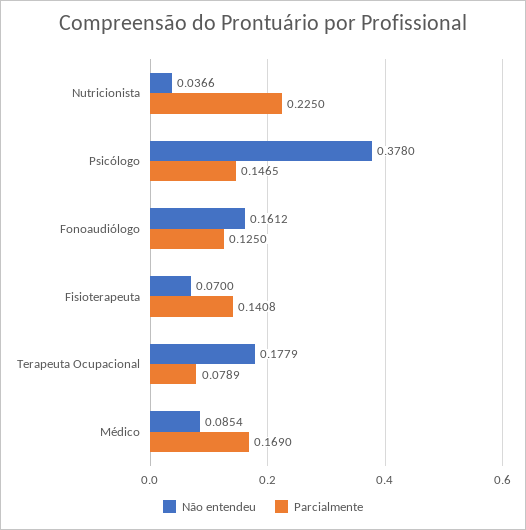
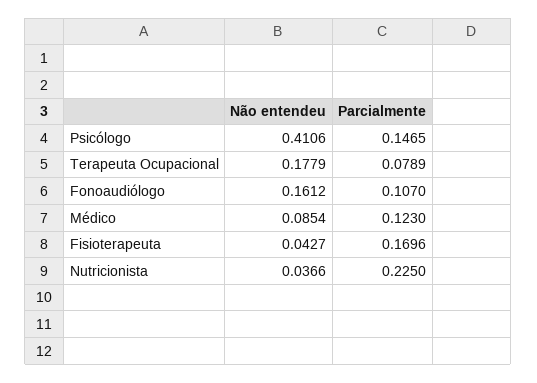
  {
    "Não entendeu": {
      "Nutricionista": 0.0366,
-     "Psicólogo": 0.378,
+     "Psicólogo": 0.4106,
      "Fonoaudiólogo": 0.1612,
-     "Fisioterapeuta": 0.07,
+     "Fisioterapeuta": 0.0427,
      "Terapeuta Ocupacional": 0.1779,
      "Médico": 0.0854
    },
    "Parcialmente": {
      "Nutricionista": 0.225,
      "Psicólogo": 0.1465,
-     "Fonoaudiólogo": 0.125,
+     "Fonoaudiólogo": 0.107,
-     "Fisioterapeuta": 0.1408,
+     "Fisioterapeuta": 0.1696,
      "Terapeuta Ocupacional": 0.0789,
-     "Médico": 0.169
+     "Médico": 0.123
    }
  }

